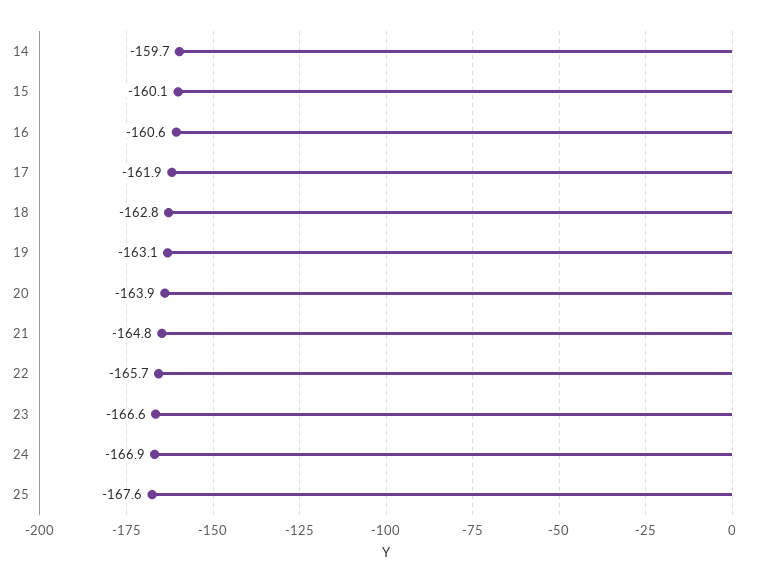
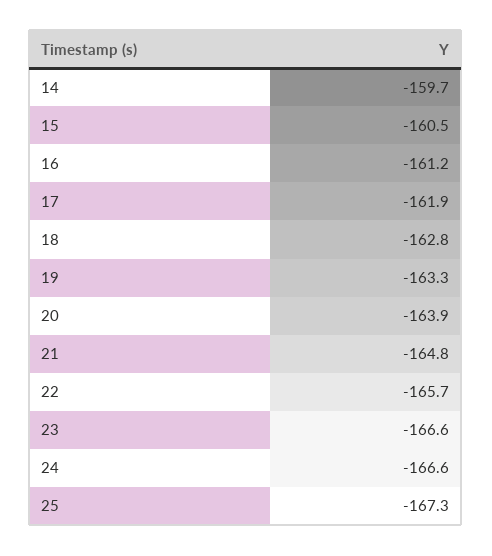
  {
    "14": -159.7,
-   "15": -160.1,
+   "15": -160.5,
-   "16": -160.6,
+   "16": -161.2,
    "17": -161.9,
    "18": -162.8,
-   "19": -163.1,
+   "19": -163.3,
    "20": -163.9,
    "21": -164.8,
    "22": -165.7,
    "23": -166.6,
-   "24": -166.9,
+   "24": -166.6,
-   "25": -167.6
+   "25": -167.3
  }

